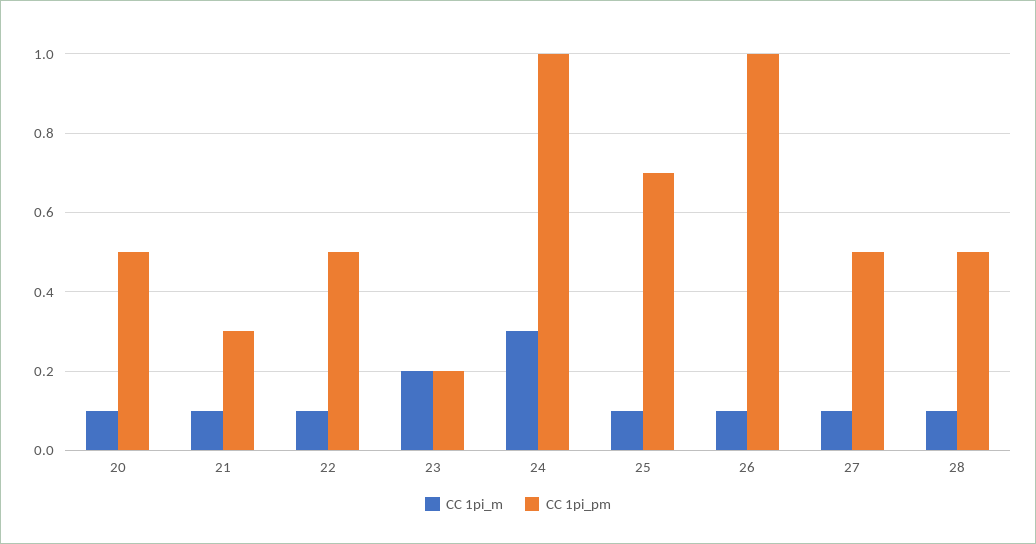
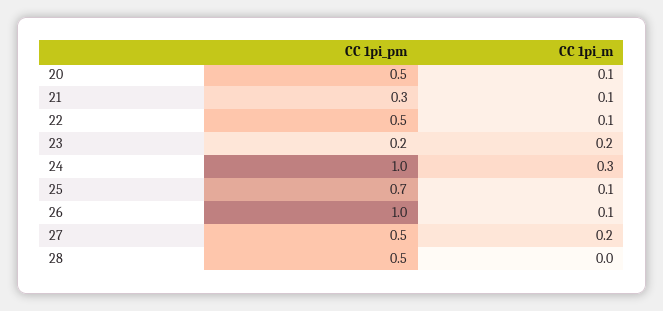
  {
    "CC 1pi_m": {
      "20": 0.1,
      "21": 0.1,
      "22": 0.1,
      "23": 0.2,
      "24": 0.3,
      "25": 0.1,
      "26": 0.1,
-     "27": 0.1,
+     "27": 0.2,
-     "28": 0.1
+     "28": 0
    },
    "CC 1pi_pm": {
      "20": 0.5,
      "21": 0.3,
      "22": 0.5,
      "23": 0.2,
      "24": 1,
      "25": 0.7,
      "26": 1,
      "27": 0.5,
      "28": 0.5
    }
  }

